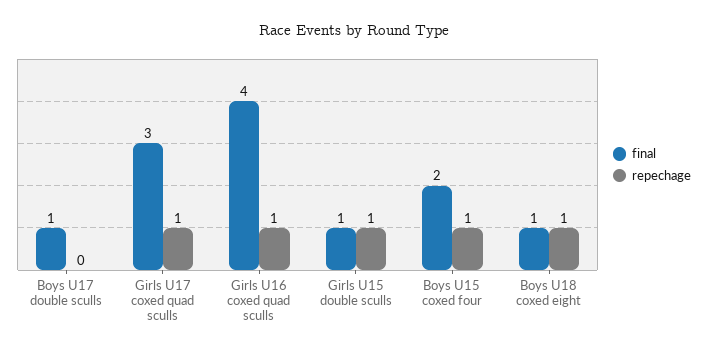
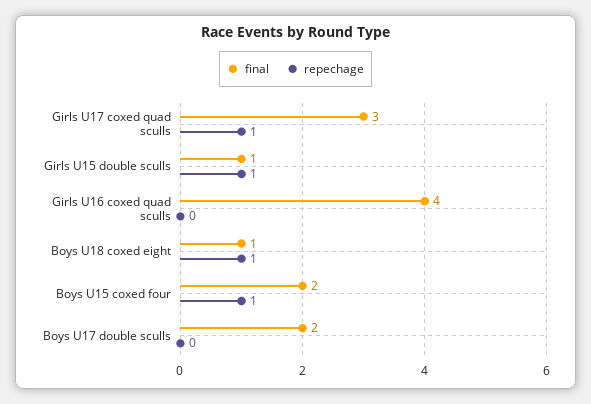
  {
    "final": {
-     "Boys U17 double sculls": 1,
+     "Boys U17 double sculls": 2,
      "Girls U17 coxed quad sculls": 3,
      "Girls U16 coxed quad sculls": 4,
      "Girls U15 double sculls": 1,
      "Boys U15 coxed four": 2,
      "Boys U18 coxed eight": 1
    },
    "repechage": {
      "Boys U17 double sculls": 0,
      "Girls U17 coxed quad sculls": 1,
-     "Girls U16 coxed quad sculls": 1,
+     "Girls U16 coxed quad sculls": 0,
      "Girls U15 double sculls": 1,
      "Boys U15 coxed four": 1,
      "Boys U18 coxed eight": 1
    }
  }

